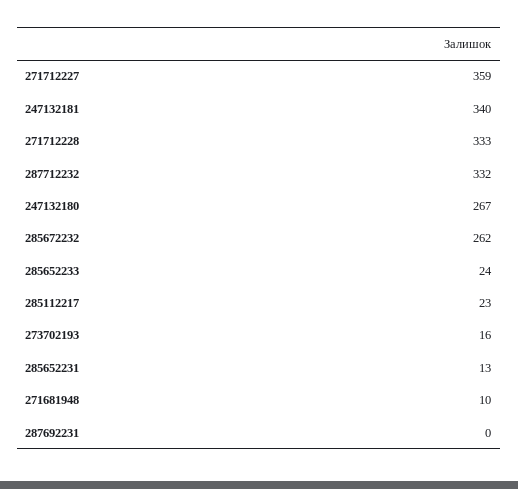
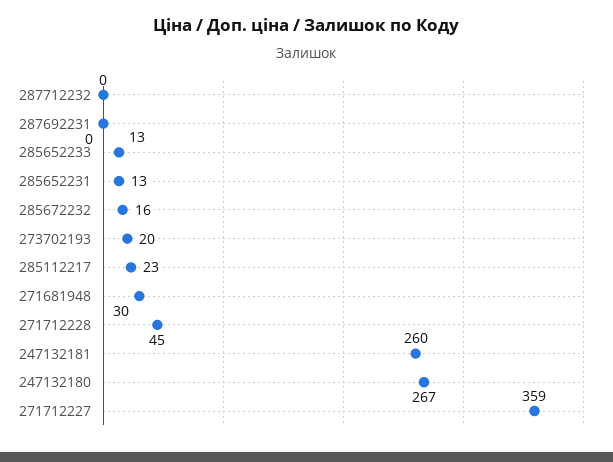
  {
    "271712227": 359,
-   "247132181": 340,
+   "247132181": 260,
-   "271712228": 333,
+   "271712228": 45,
-   "287712232": 332,
+   "287712232": 0,
    "247132180": 267,
-   "285672232": 262,
+   "285672232": 16,
-   "285652233": 24,
+   "285652233": 13,
    "285112217": 23,
-   "273702193": 16,
+   "273702193": 20,
    "285652231": 13,
-   "271681948": 10,
+   "271681948": 30,
    "287692231": 0
  }

